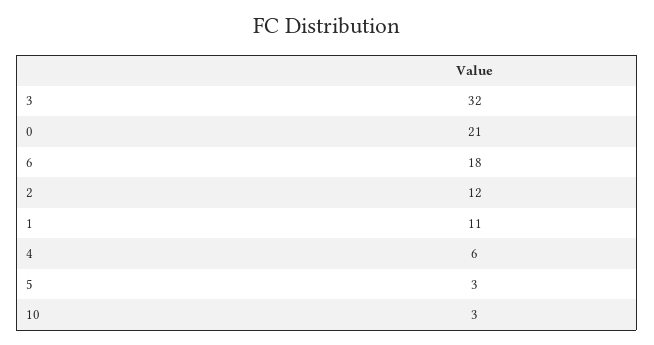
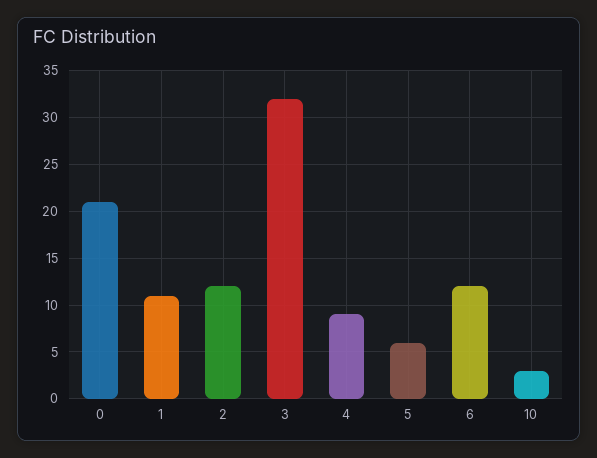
  {
    "3": 32,
    "0": 21,
-   "6": 18,
+   "6": 12,
    "2": 12,
    "1": 11,
-   "4": 6,
+   "4": 9,
-   "5": 3,
+   "5": 6,
    "10": 3
  }

